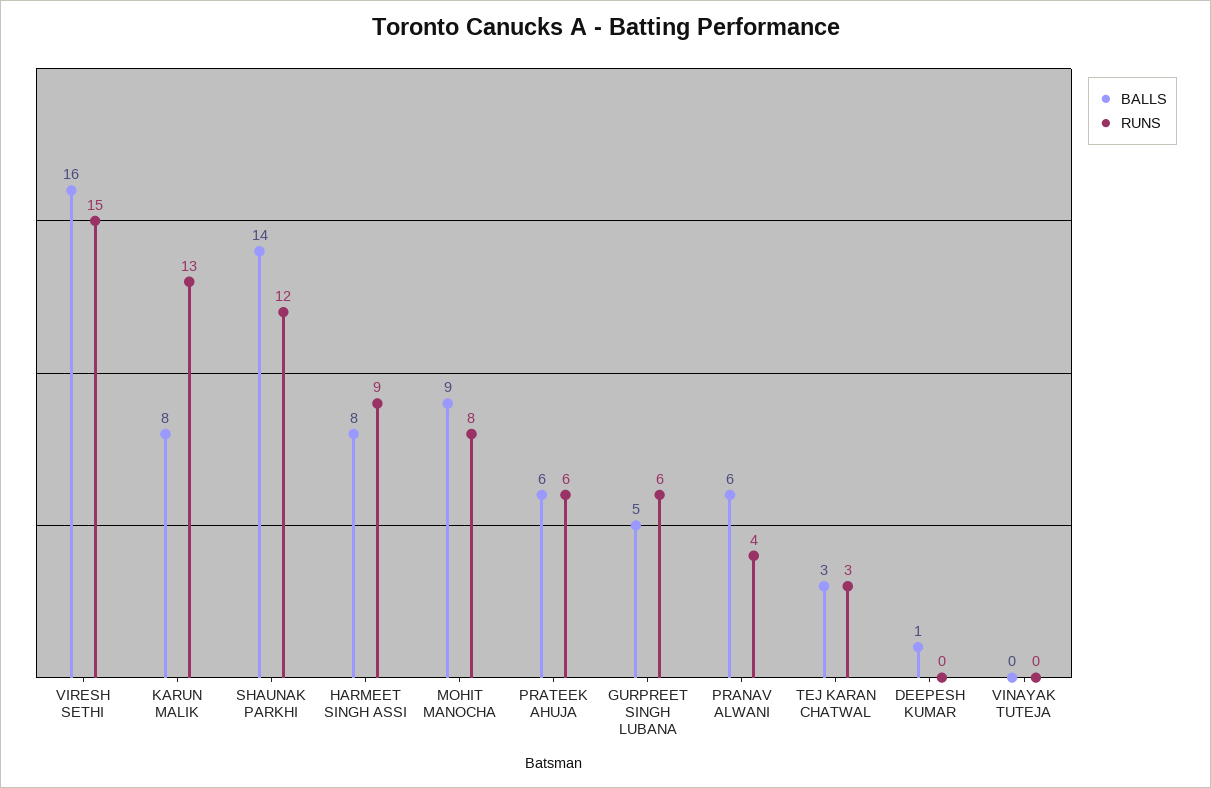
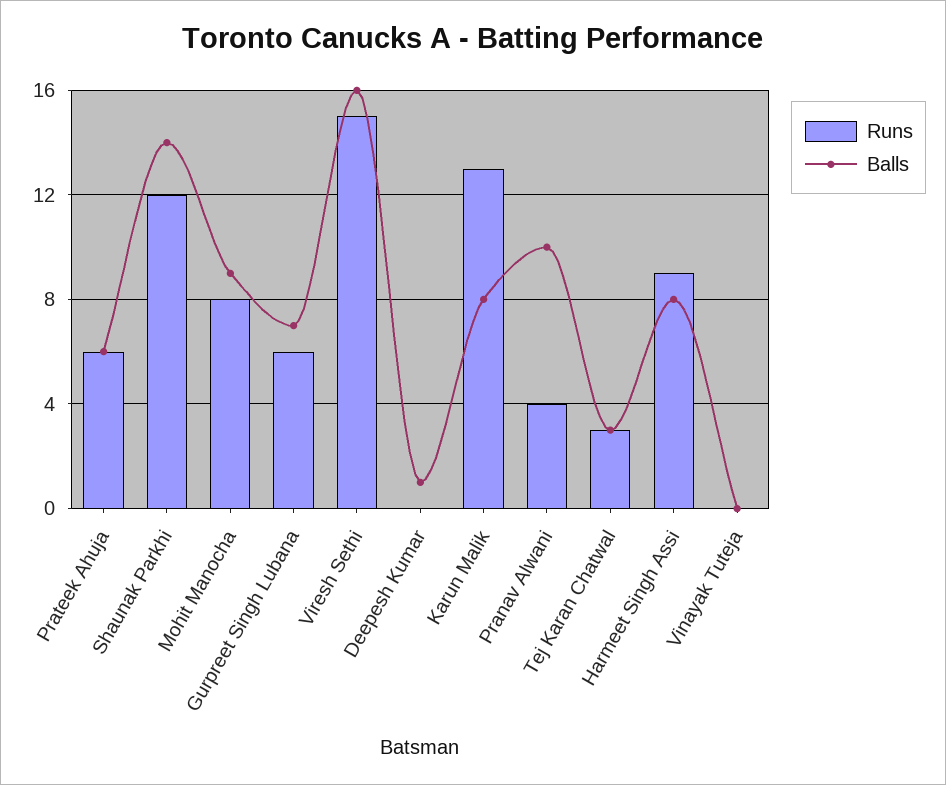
  {
    "BALLS": {
      "VIRESH SETHI": 16,
      "KARUN MALIK": 8,
      "SHAUNAK PARKHI": 14,
      "HARMEET SINGH ASSI": 8,
      "MOHIT MANOCHA": 9,
      "PRATEEK AHUJA": 6,
-     "GURPREET SINGH LUBANA": 5,
+     "GURPREET SINGH LUBANA": 7,
-     "PRANAV ALWANI": 6,
+     "PRANAV ALWANI": 10,
      "TEJ KARAN CHATWAL": 3,
      "DEEPESH KUMAR": 1,
      "VINAYAK TUTEJA": 0
    },
    "RUNS": {
      "VIRESH SETHI": 15,
      "KARUN MALIK": 13,
      "SHAUNAK PARKHI": 12,
      "HARMEET SINGH ASSI": 9,
      "MOHIT MANOCHA": 8,
      "PRATEEK AHUJA": 6,
      "GURPREET SINGH LUBANA": 6,
      "PRANAV ALWANI": 4,
      "TEJ KARAN CHATWAL": 3,
      "DEEPESH KUMAR": 0,
      "VINAYAK TUTEJA": 0
    }
  }

